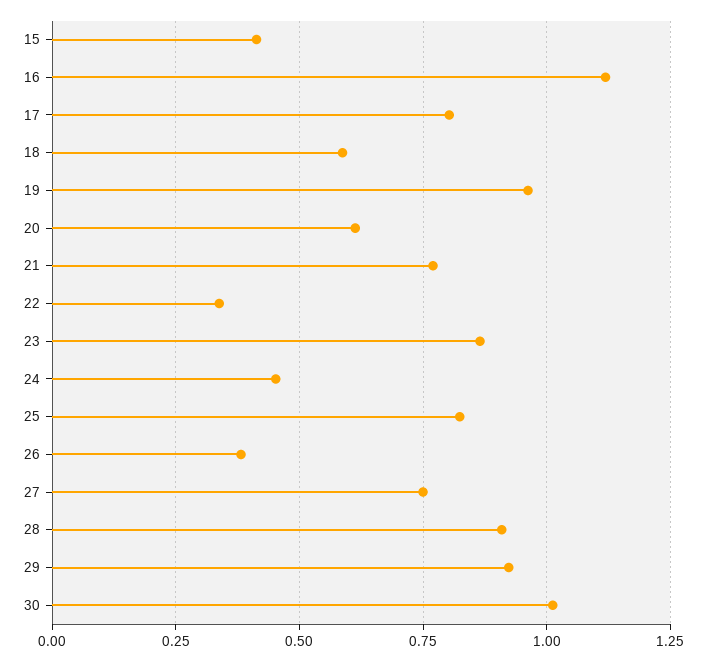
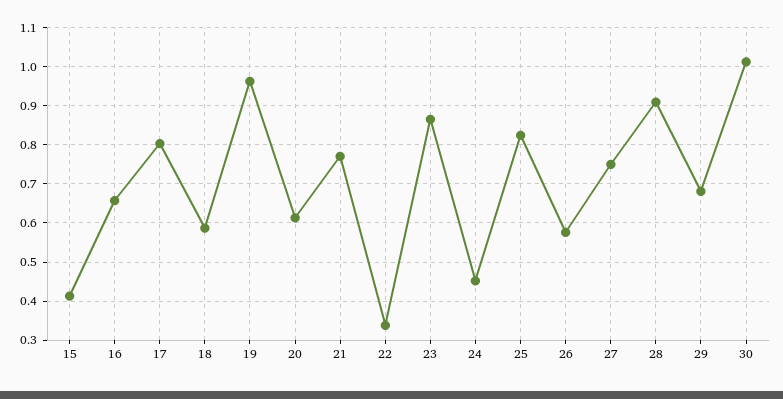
  {
    "15": 0.42,
-   "16": 1.125,
+   "16": 0.66,
    "17": 0.8,
    "18": 0.58,
    "19": 0.96,
    "20": 0.62,
    "21": 0.78,
    "22": 0.34,
    "23": 0.86,
    "24": 0.46,
    "25": 0.82,
-   "26": 0.375,
+   "26": 0.58,
    "27": 0.76,
    "28": 0.9,
-   "29": 0.925,
+   "29": 0.68,
    "30": 1.02
  }

